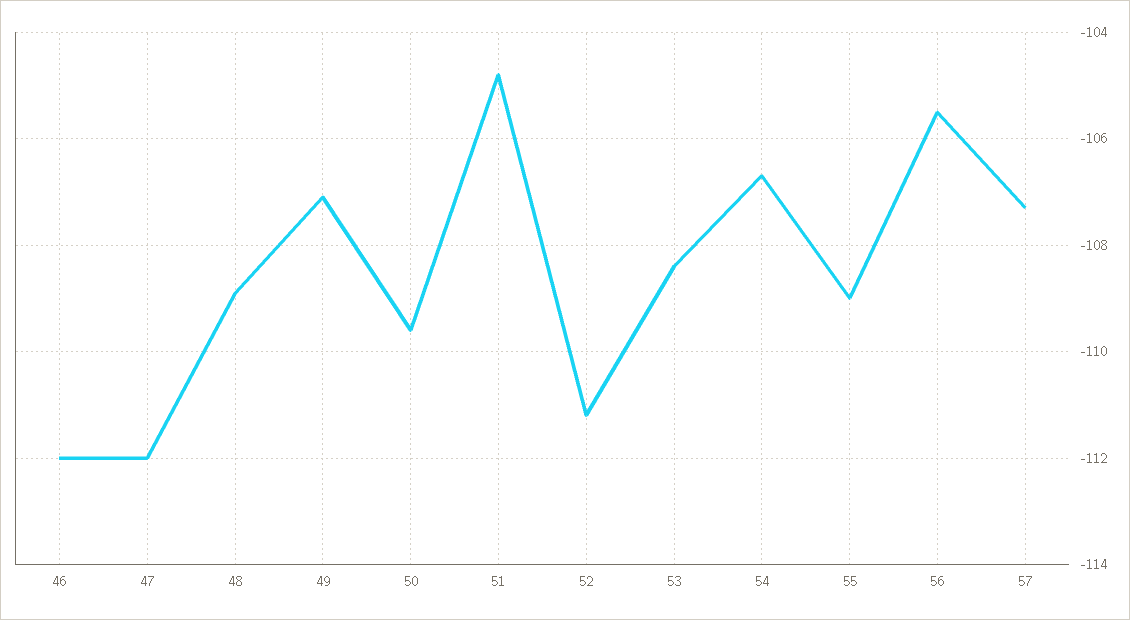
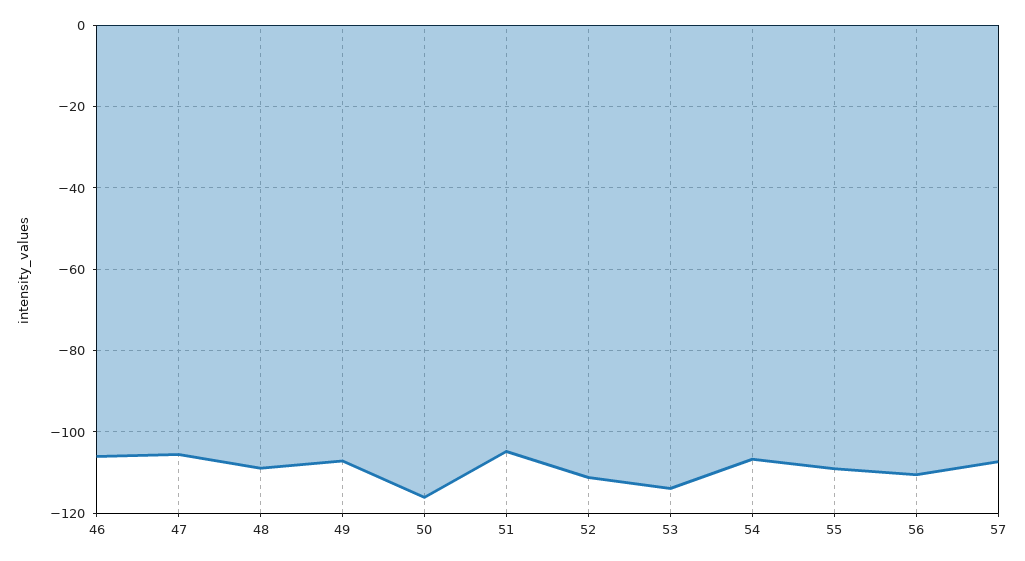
  {
-   "46": -112,
+   "46": -106,
-   "47": -112,
+   "47": -106,
    "48": -109,
    "49": -107,
-   "50": -109.5,
+   "50": -116,
    "51": -105,
    "52": -111,
-   "53": -108.5,
+   "53": -114,
    "54": -106.5,
    "55": -109,
-   "56": -105.5,
+   "56": -110,
    "57": -107.5
  }

